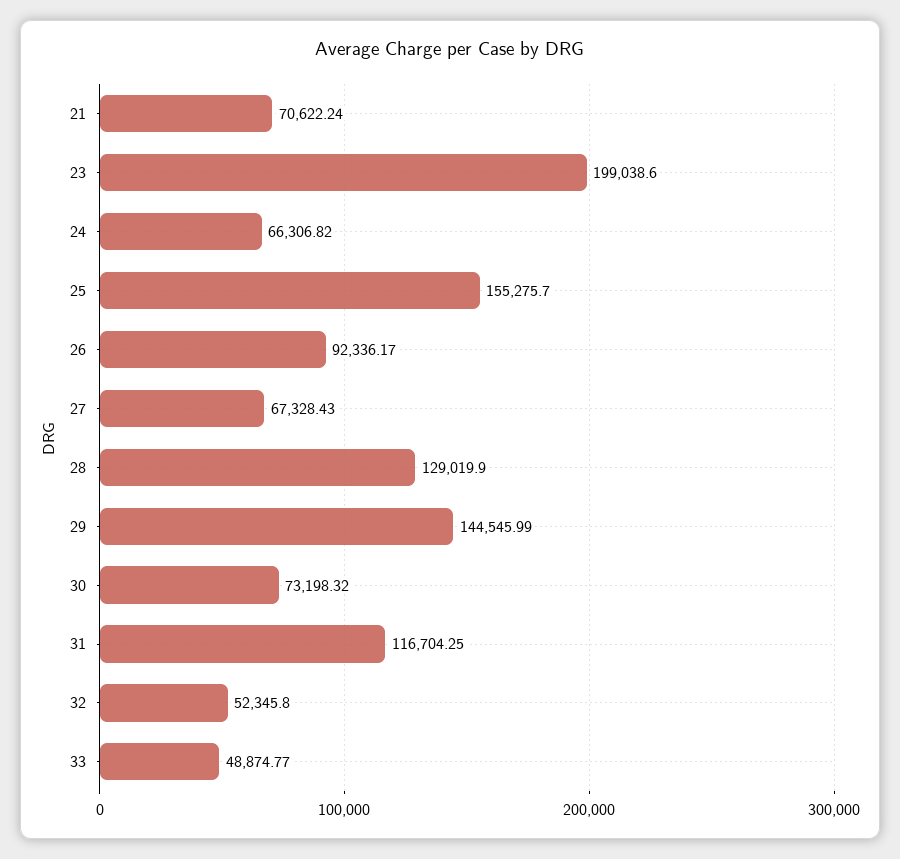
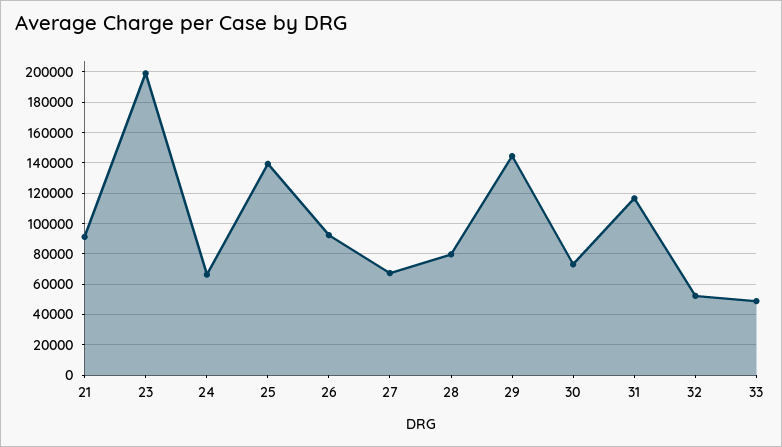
  {
-   "21": 70622.24,
+   "21": 90000,
    "23": 199038.6,
    "24": 66306.82,
-   "25": 155275.7,
+   "25": 140000,
    "26": 92336.17,
    "27": 67328.43,
-   "28": 129019.9,
+   "28": 80000,
    "29": 144545.99,
    "30": 73198.32,
    "31": 116704.25,
    "32": 52345.8,
    "33": 48874.77
  }

